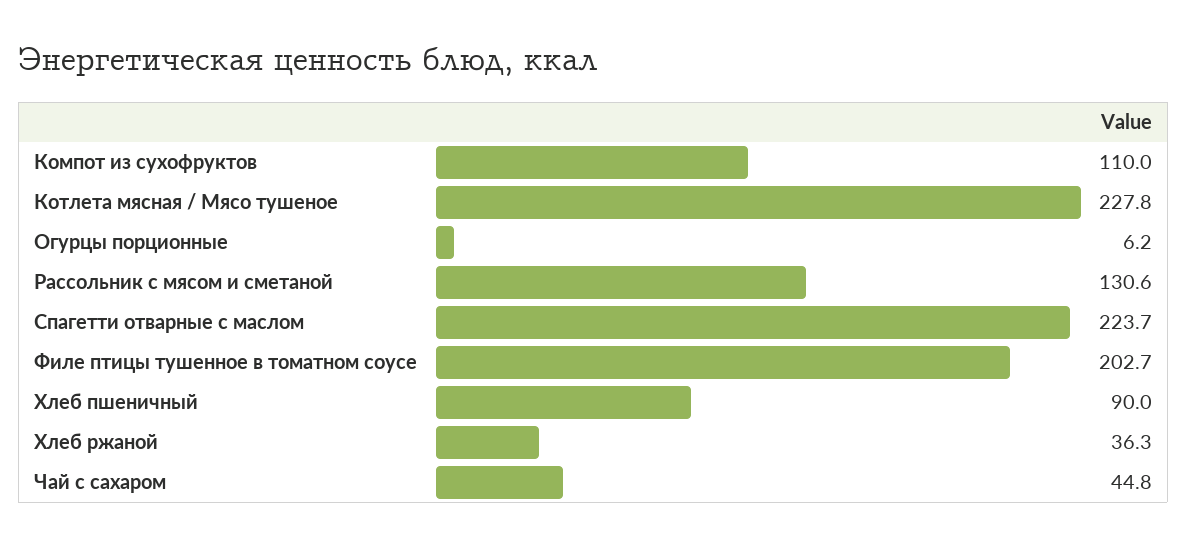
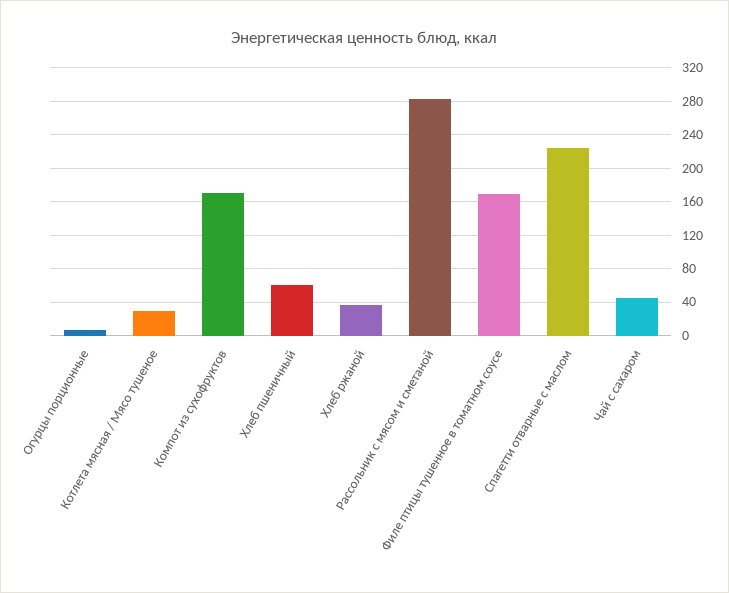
  {
-   "Компот из сухофруктов": 110,
+   "Компот из сухофруктов": 170,
-   "Котлета мясная / Мясо тушеное": 227.8,
+   "Котлета мясная / Мясо тушеное": 30,
    "Огурцы порционные": 6.2,
-   "Рассольник с мясом и сметаной": 130.6,
+   "Рассольник с мясом и сметаной": 280,
    "Спагетти отварные с маслом": 223.7,
-   "Филе птицы тушенное в томатном соусе": 202.7,
+   "Филе птицы тушенное в томатном соусе": 170,
-   "Хлеб пшеничный": 90,
+   "Хлеб пшеничный": 60,
    "Хлеб ржаной": 36.3,
    "Чай с сахаром": 44.8
  }

